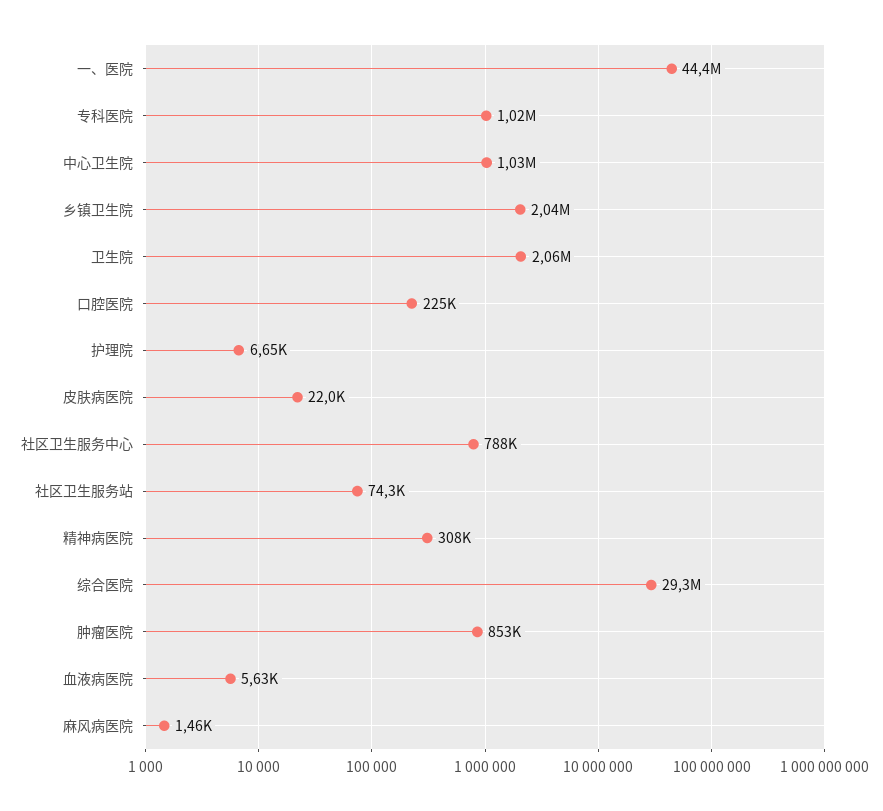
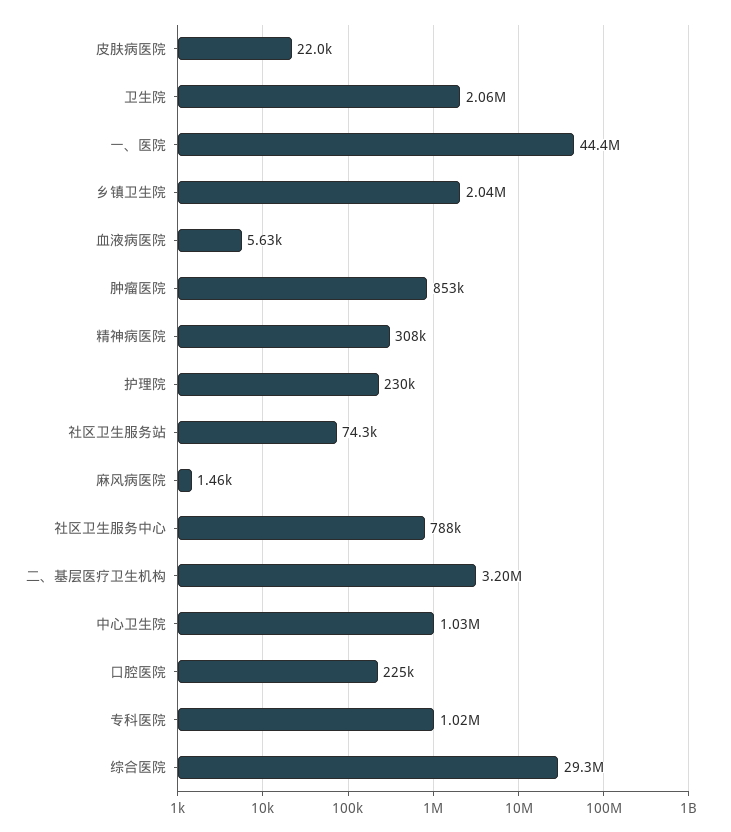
  {
    "一、医院": 44400000,
    "专科医院": 1020000,
    "中心卫生院": 1030000,
    "乡镇卫生院": 2040000,
    "卫生院": 2060000,
    "口腔医院": 225000,
-   "护理院": 6650,
+   "护理院": 230000,
    "皮肤病医院": 22000,
    "社区卫生服务中心": 788000,
    "社区卫生服务站": 74300,
    "精神病医院": 308000,
    "综合医院": 29300000,
    "肿瘤医院": 853000,
    "血液病医院": 5630,
-   "麻风病医院": 1460
+   "麻风病医院": 1460,
+   "二、基层医疗卫生机构": 3200000
  }

